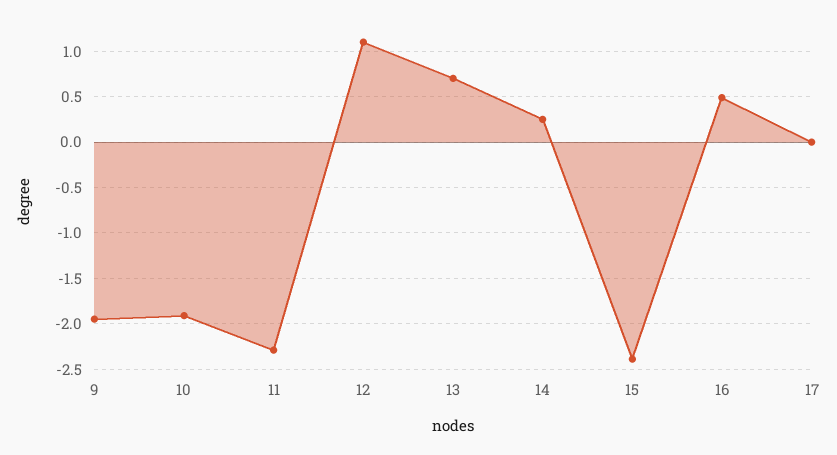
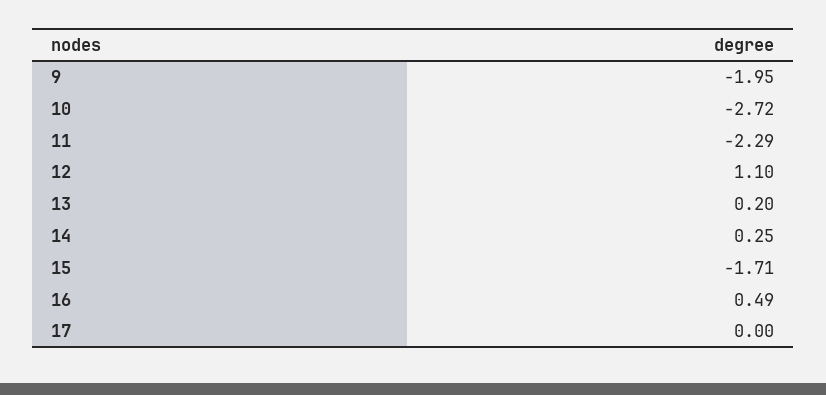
  {
    "9": -1.95,
-   "10": -1.9,
+   "10": -2.72,
    "11": -2.29,
    "12": 1.1,
-   "13": 0.7,
+   "13": 0.2,
    "14": 0.25,
-   "15": -2.4,
+   "15": -1.71,
    "16": 0.49,
    "17": 0
  }

